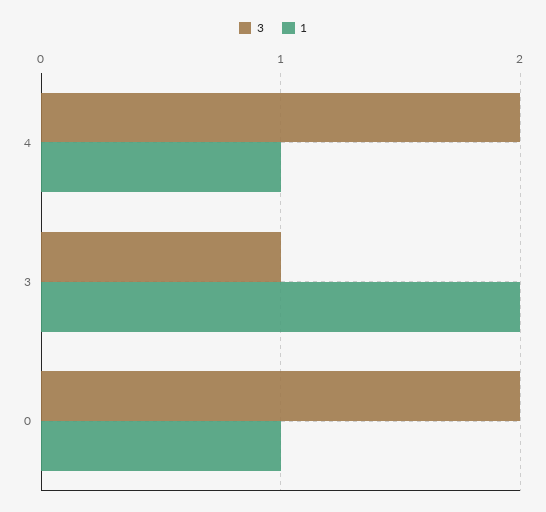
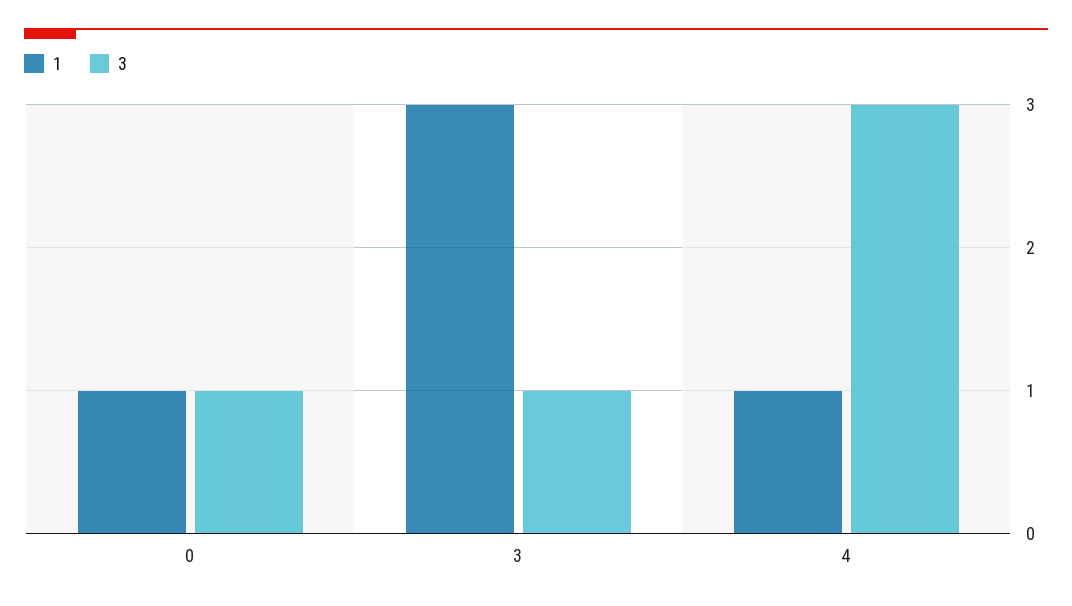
  {
    "3": {
-     "4": 2,
+     "4": 3,
      "3": 1,
-     "0": 2
+     "0": 1
    },
    "1": {
      "4": 1,
-     "3": 2,
+     "3": 3,
      "0": 1
    }
  }

